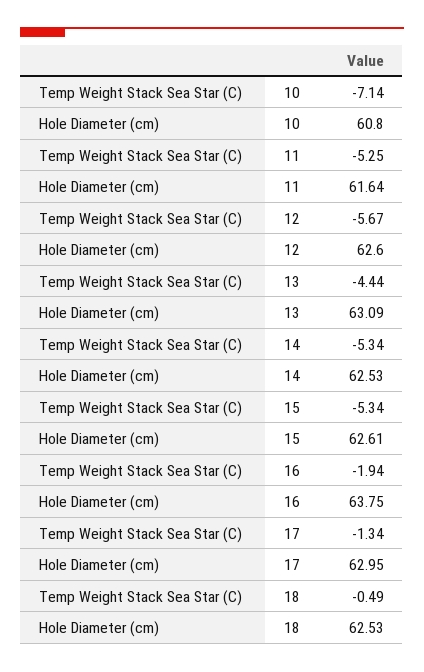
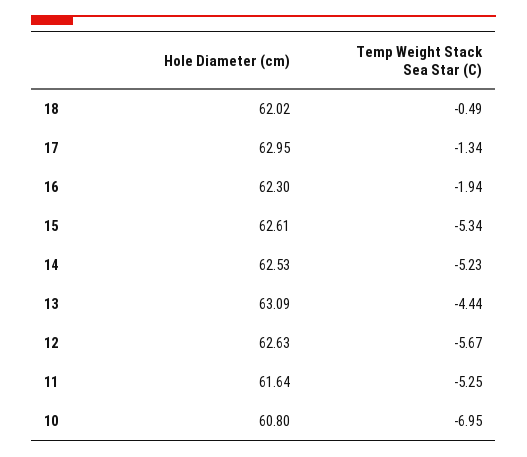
  {
    "Temp Weight Stack Sea Star (C)": {
-     "10": -7.14,
+     "10": -6.95,
      "11": -5.25,
      "12": -5.67,
      "13": -4.44,
-     "14": -5.34,
+     "14": -5.23,
      "15": -5.34,
      "16": -1.94,
      "17": -1.34,
      "18": -0.49
    },
    "Hole Diameter (cm)": {
      "10": 60.8,
      "11": 61.64,
-     "12": 62.6,
+     "12": 62.63,
      "13": 63.09,
      "14": 62.53,
      "15": 62.61,
-     "16": 63.75,
+     "16": 62.3,
      "17": 62.95,
-     "18": 62.53
+     "18": 62.02
    }
  }

